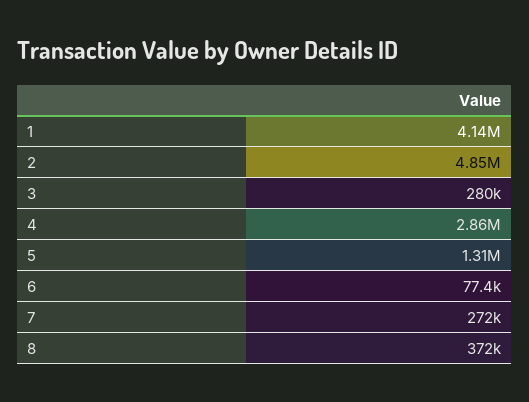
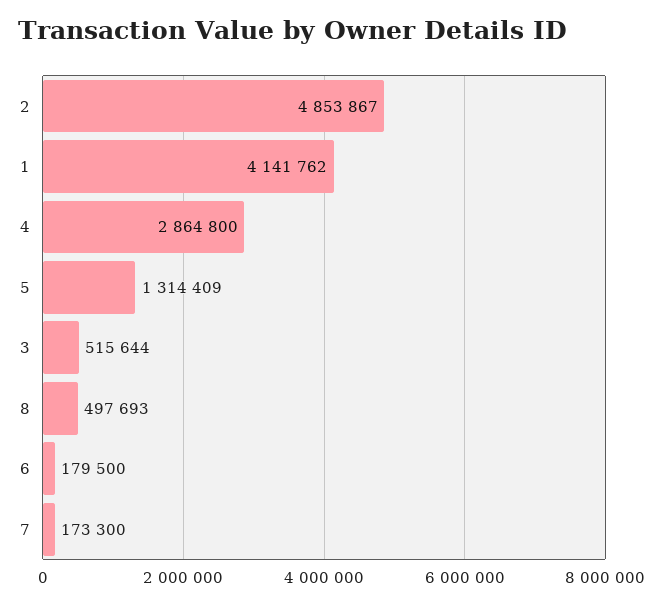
  {
    "1": 4141762,
    "2": 4853867,
-   "3": 280000,
+   "3": 515644,
    "4": 2864800,
    "5": 1314409,
-   "6": 77400,
+   "6": 179500,
-   "7": 272000,
+   "7": 173300,
-   "8": 372000
+   "8": 497693
  }

